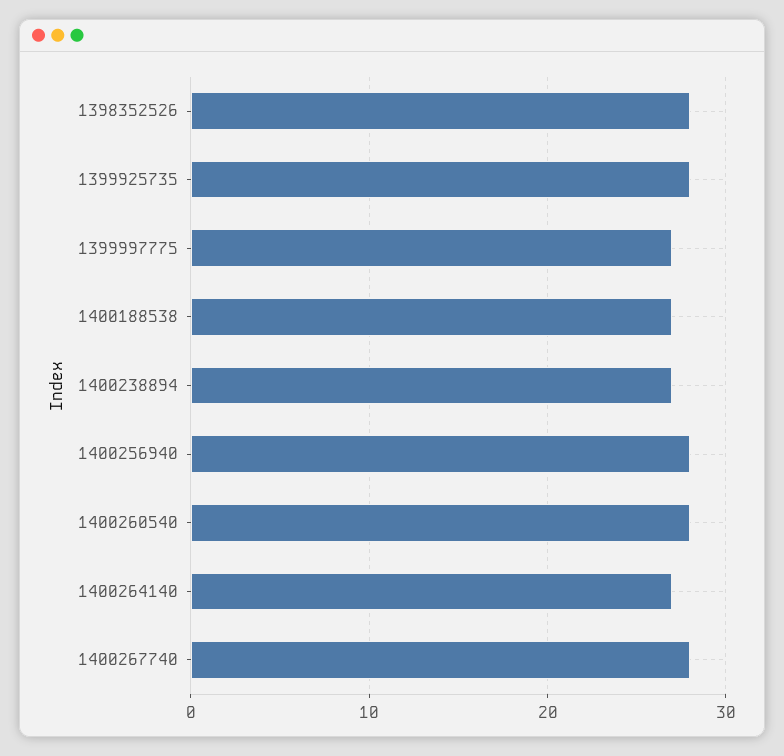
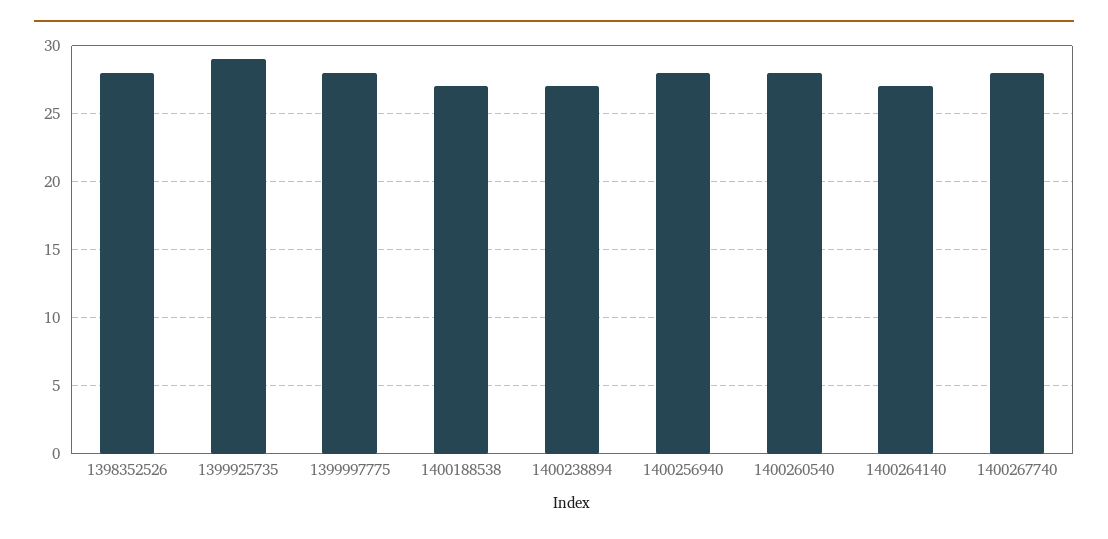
  {
    "1398352526": 28,
-   "1399925735": 28,
+   "1399925735": 29,
-   "1399997775": 27,
+   "1399997775": 28,
    "1400188538": 27,
    "1400238894": 27,
    "1400256940": 28,
    "1400260540": 28,
    "1400264140": 27,
    "1400267740": 28
  }

